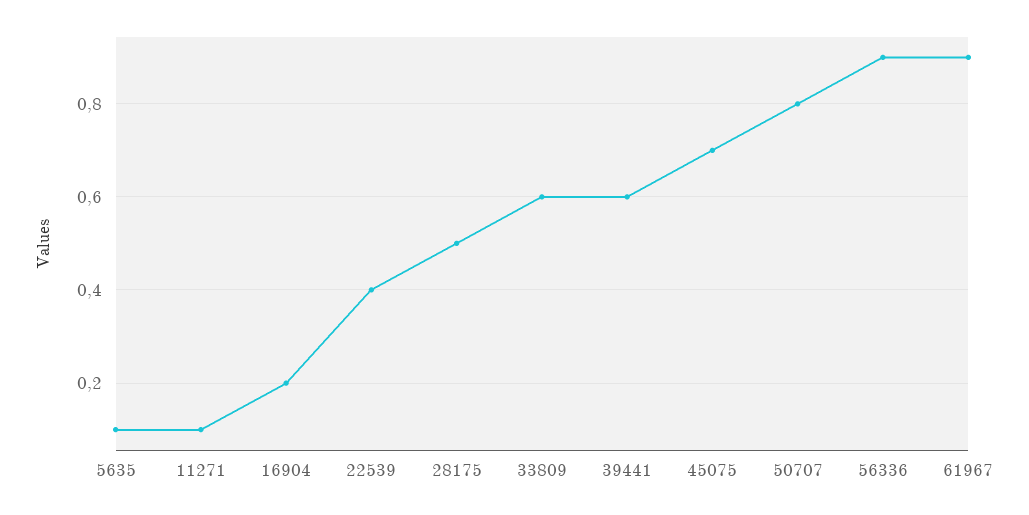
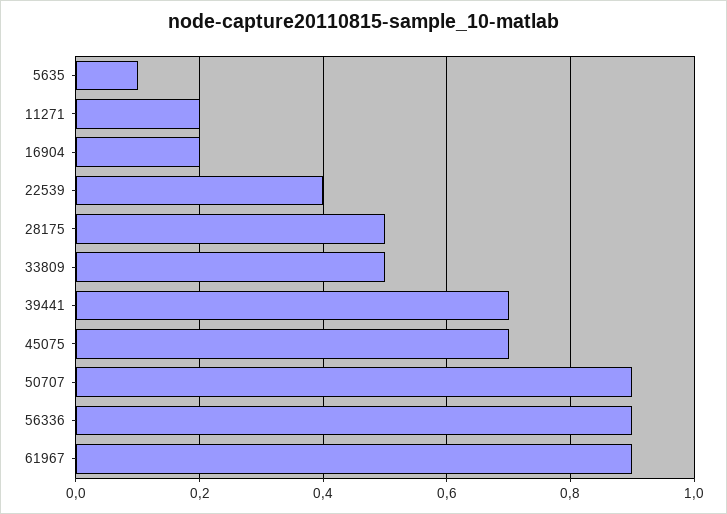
  {
    "5635": 0.1,
-   "11271": 0.1,
+   "11271": 0.2,
    "16904": 0.2,
    "22539": 0.4,
    "28175": 0.5,
-   "33809": 0.6,
+   "33809": 0.5,
-   "39441": 0.6,
+   "39441": 0.7,
    "45075": 0.7,
-   "50707": 0.8,
+   "50707": 0.9,
    "56336": 0.9,
    "61967": 0.9
  }

